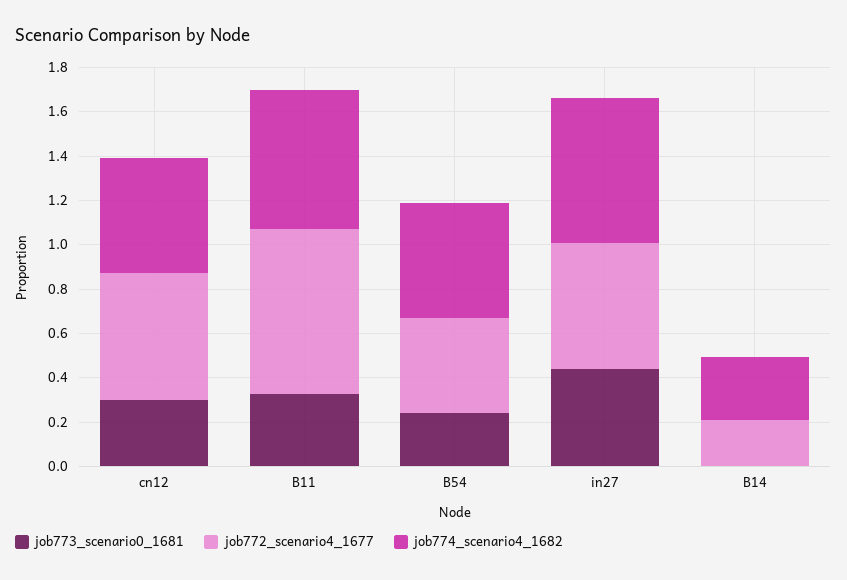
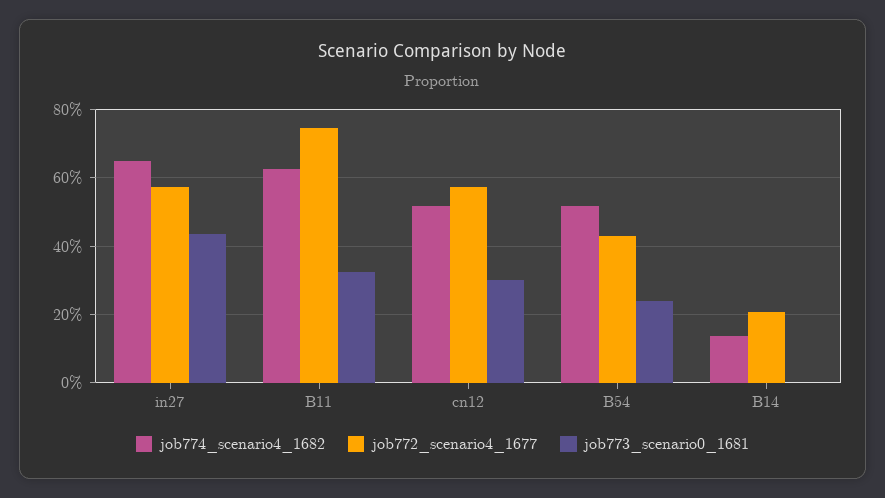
  {
    "job773_scenario0_1681": {
      "cn12": 0.3,
      "B11": 0.32,
      "B54": 0.24,
      "in27": 0.44,
      "B14": 0
    },
    "job772_scenario4_1677": {
      "cn12": 0.58,
      "B11": 0.74,
      "B54": 0.44,
      "in27": 0.58,
      "B14": 0.2
    },
    "job774_scenario4_1682": {
      "cn12": 0.52,
      "B11": 0.62,
      "B54": 0.52,
      "in27": 0.66,
-     "B14": 0.3
+     "B14": 0.14
    }
  }

